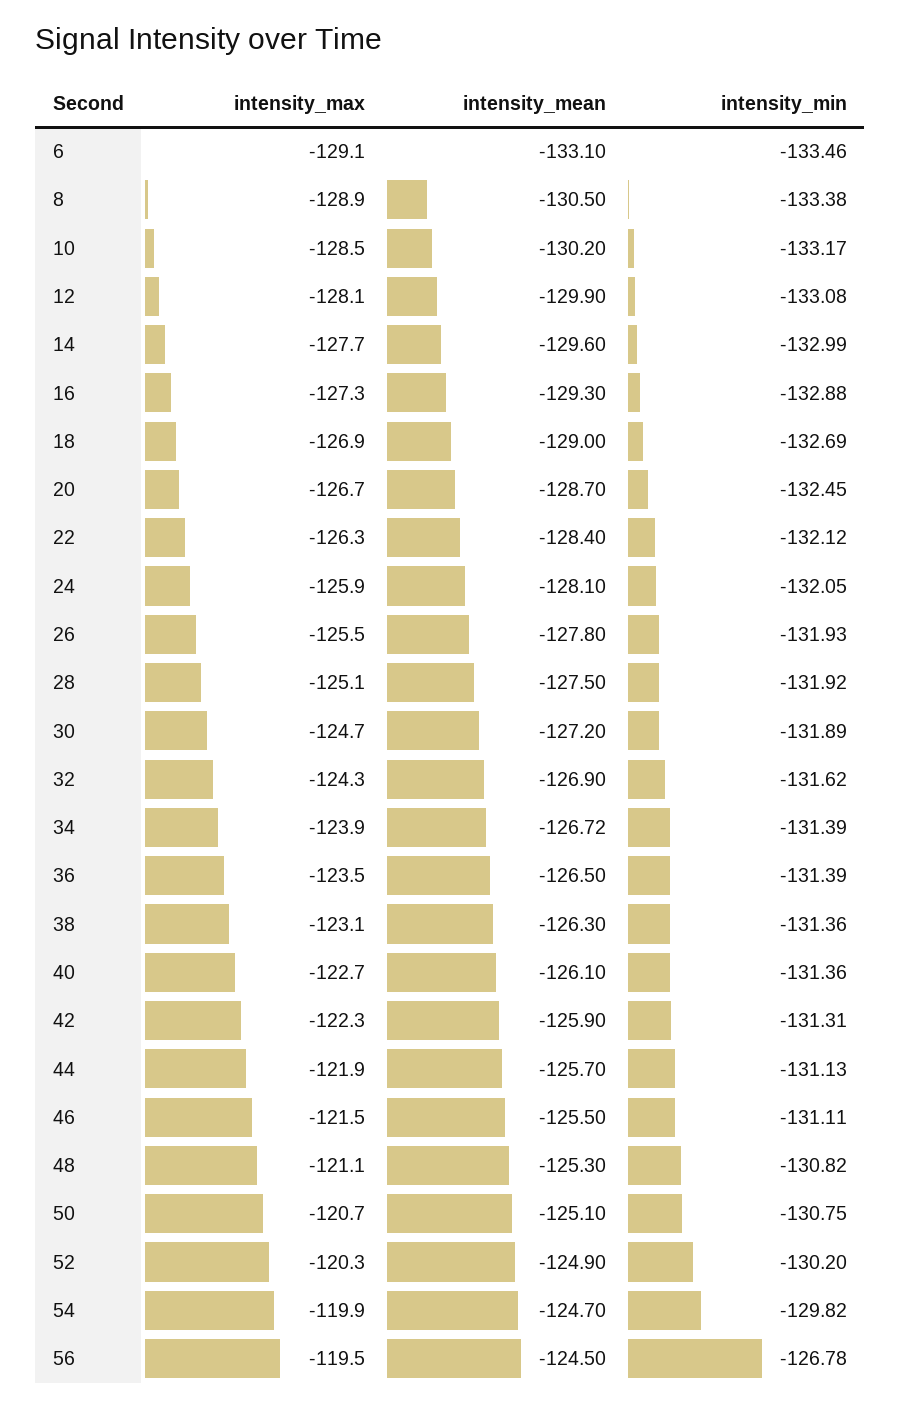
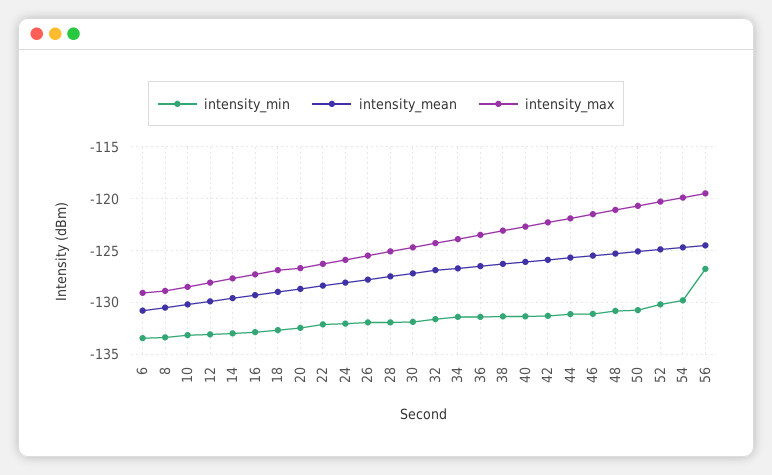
  {
    "intensity_max": {
      "6": -129.1,
      "8": -128.9,
      "10": -128.5,
      "12": -128.1,
      "14": -127.7,
      "16": -127.3,
      "18": -126.9,
      "20": -126.7,
      "22": -126.3,
      "24": -125.9,
      "26": -125.5,
      "28": -125.1,
      "30": -124.7,
      "32": -124.3,
      "34": -123.9,
      "36": -123.5,
      "38": -123.1,
      "40": -122.7,
      "42": -122.3,
      "44": -121.9,
      "46": -121.5,
      "48": -121.1,
      "50": -120.7,
      "52": -120.3,
      "54": -119.9,
      "56": -119.5
    },
    "intensity_mean": {
-     "6": -133.1,
+     "6": -131,
      "8": -130.5,
      "10": -130.2,
      "12": -129.9,
      "14": -129.6,
      "16": -129.3,
      "18": -129,
      "20": -128.7,
      "22": -128.4,
      "24": -128.1,
      "26": -127.8,
      "28": -127.5,
      "30": -127.2,
      "32": -126.9,
      "34": -126.72,
      "36": -126.5,
      "38": -126.3,
      "40": -126.1,
      "42": -125.9,
      "44": -125.7,
      "46": -125.5,
      "48": -125.3,
      "50": -125.1,
      "52": -124.9,
      "54": -124.7,
      "56": -124.5
    },
    "intensity_min": {
      "6": -133.46,
      "8": -133.38,
      "10": -133.17,
      "12": -133.08,
      "14": -132.99,
      "16": -132.88,
      "18": -132.69,
      "20": -132.45,
      "22": -132.12,
      "24": -132.05,
      "26": -131.93,
      "28": -131.92,
      "30": -131.89,
      "32": -131.62,
      "34": -131.39,
      "36": -131.39,
      "38": -131.36,
      "40": -131.36,
      "42": -131.31,
      "44": -131.13,
      "46": -131.11,
      "48": -130.82,
      "50": -130.75,
      "52": -130.2,
      "54": -129.82,
      "56": -126.78
    }
  }

